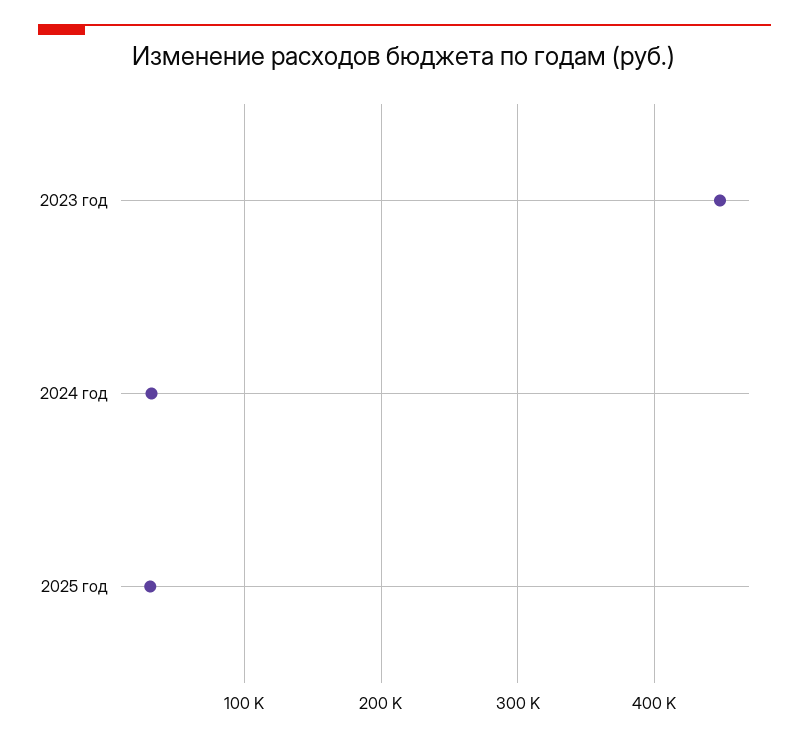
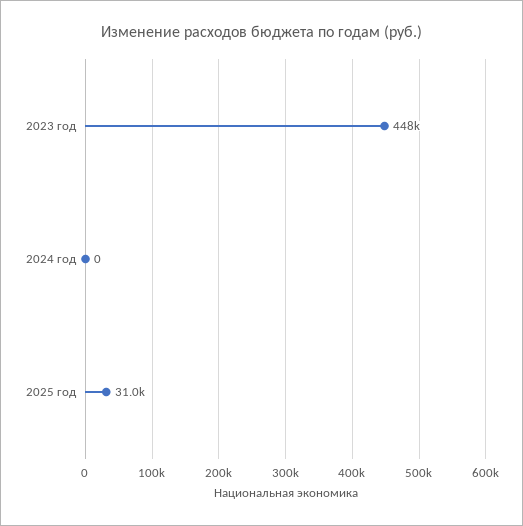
  {
    "2023 год": 448000,
-   "2024 год": 30000,
+   "2024 год": 0,
    "2025 год": 31000
  }

